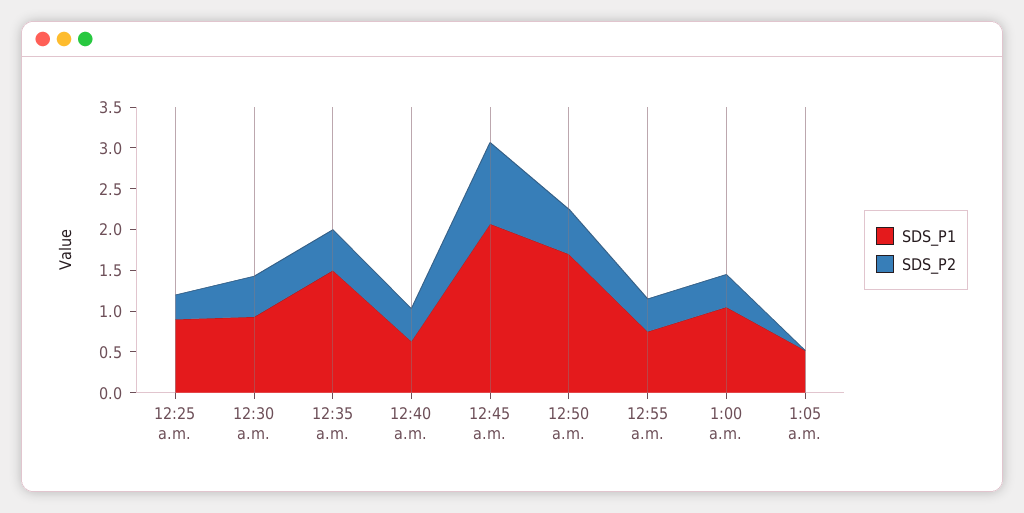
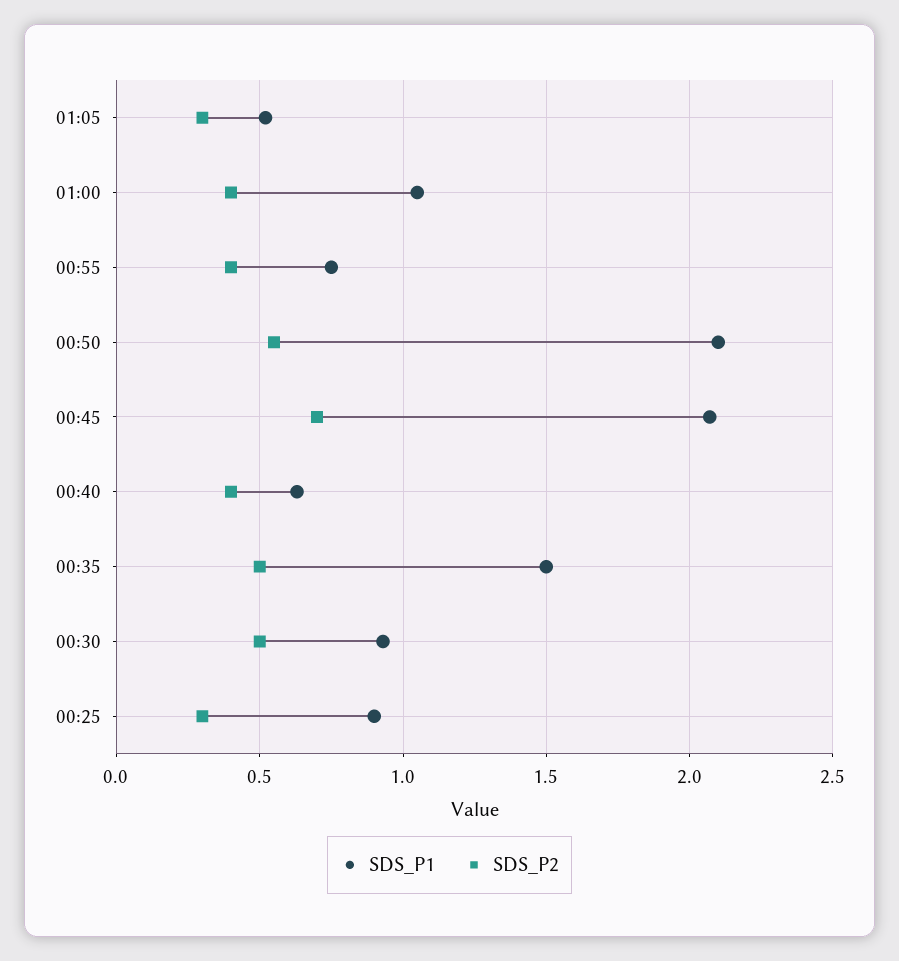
  {
    "SDS_P1": {
      "12:25 a.m.": 0.9,
      "12:30 a.m.": 0.95,
      "12:35 a.m.": 1.5,
      "12:40 a.m.": 0.65,
      "12:45 a.m.": 2.05,
-     "12:50 a.m.": 1.7,
+     "12:50 a.m.": 2.1,
      "12:55 a.m.": 0.75,
      "1:00 a.m.": 1.05,
      "1:05 a.m.": 0.5
    },
    "SDS_P2": {
      "12:25 a.m.": 0.3,
      "12:30 a.m.": 0.5,
      "12:35 a.m.": 0.5,
      "12:40 a.m.": 0.4,
-     "12:45 a.m.": 1,
+     "12:45 a.m.": 0.7,
      "12:50 a.m.": 0.55,
      "12:55 a.m.": 0.4,
      "1:00 a.m.": 0.4,
-     "1:05 a.m.": 0
+     "1:05 a.m.": 0.3
    }
  }

